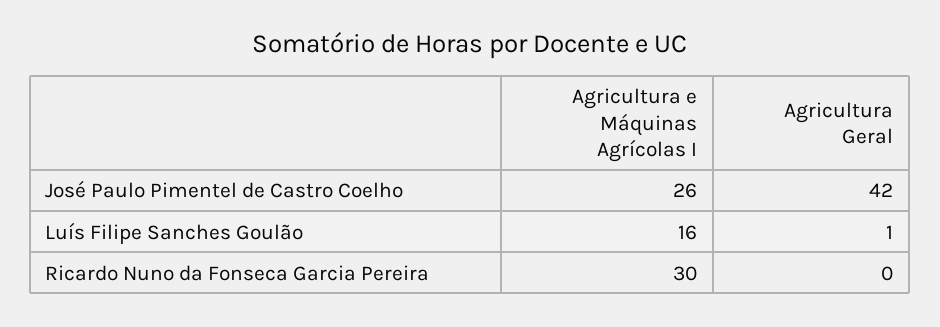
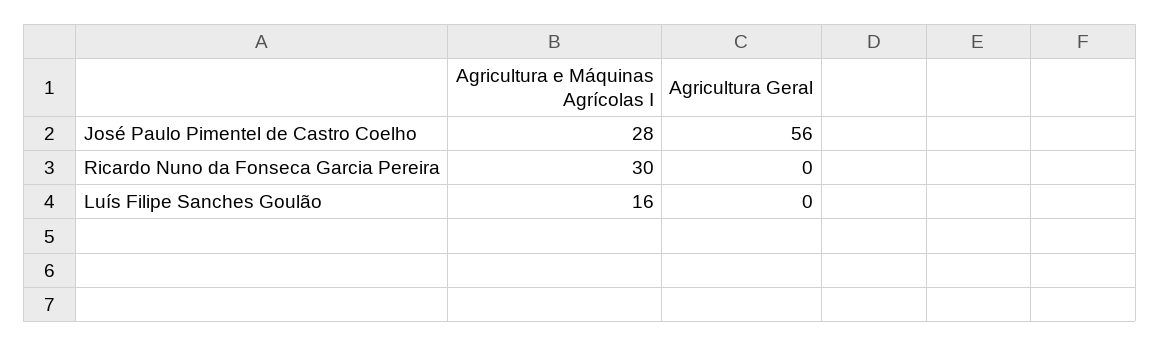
  {
    "Agricultura e Máquinas Agrícolas I": {
-     "José Paulo Pimentel de Castro Coelho": 26,
+     "José Paulo Pimentel de Castro Coelho": 28,
      "Luís Filipe Sanches Goulão": 16,
      "Ricardo Nuno da Fonseca Garcia Pereira": 30
    },
    "Agricultura Geral": {
-     "José Paulo Pimentel de Castro Coelho": 42,
+     "José Paulo Pimentel de Castro Coelho": 56,
-     "Luís Filipe Sanches Goulão": 1,
+     "Luís Filipe Sanches Goulão": 0,
      "Ricardo Nuno da Fonseca Garcia Pereira": 0
    }
  }

